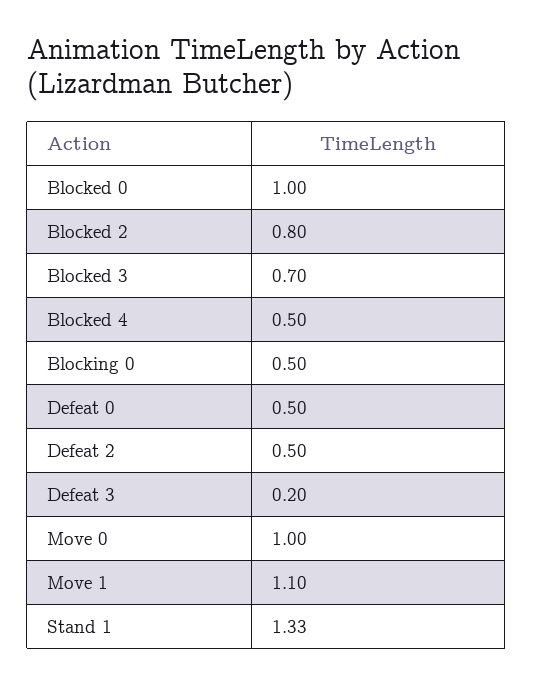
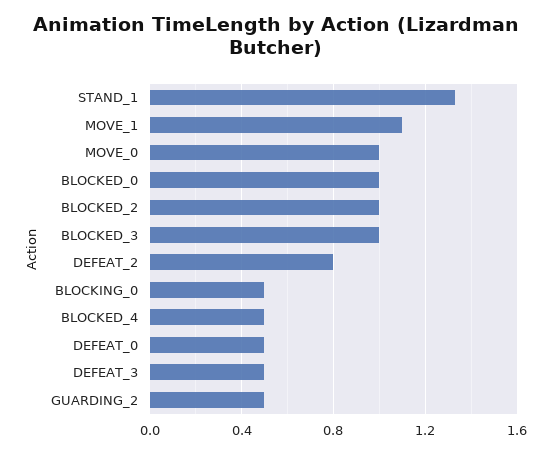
  {
    "Blocked 0": 1,
-   "Blocked 2": 0.8,
+   "Blocked 2": 1,
-   "Blocked 3": 0.7,
+   "Blocked 3": 1,
    "Blocked 4": 0.5,
    "Blocking 0": 0.5,
    "Defeat 0": 0.5,
-   "Defeat 2": 0.5,
+   "Defeat 2": 0.8,
-   "Defeat 3": 0.2,
+   "Defeat 3": 0.5,
    "Move 0": 1,
    "Move 1": 1.1,
-   "Stand 1": 1.33
+   "Stand 1": 1.33,
+   "GUARDING_2": 0.5
  }

